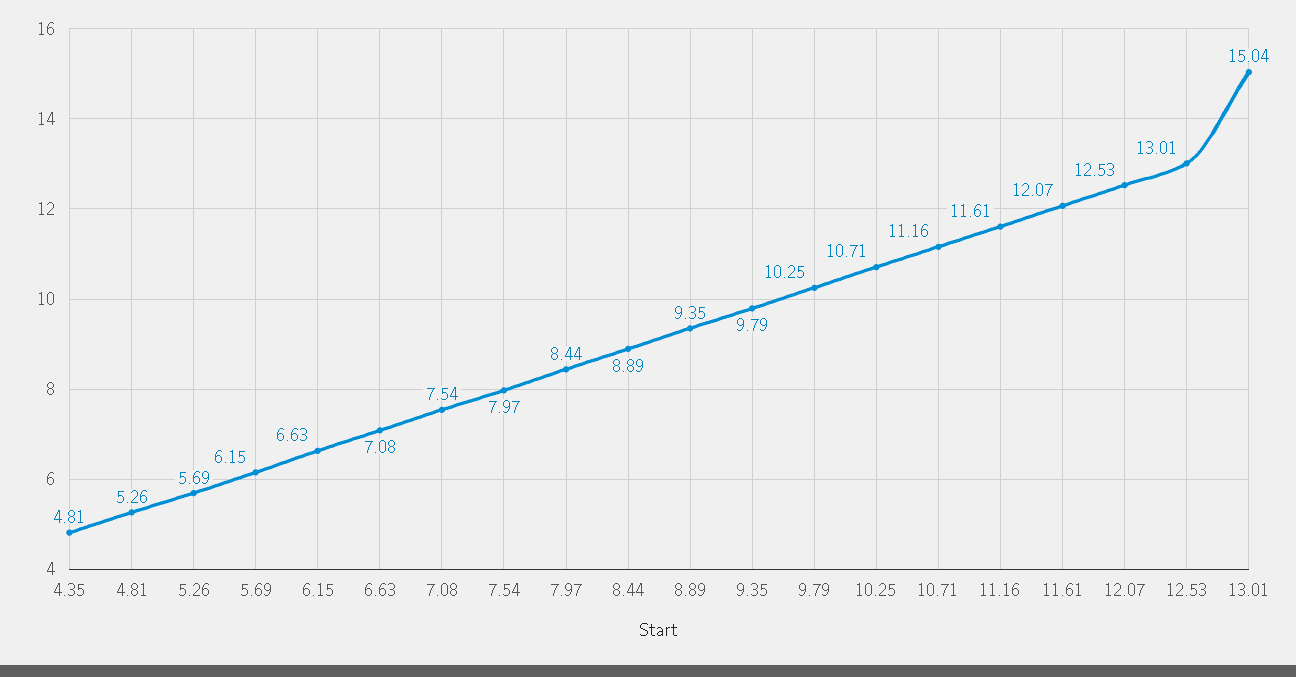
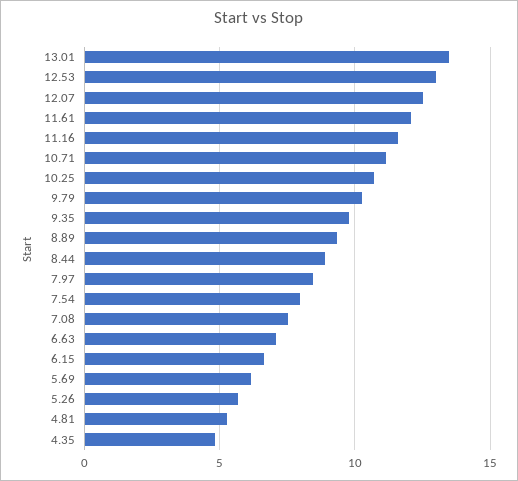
  {
    "4.35": 4.81,
    "4.81": 5.26,
    "5.26": 5.69,
    "5.69": 6.15,
    "6.15": 6.63,
    "6.63": 7.08,
    "7.08": 7.54,
    "7.54": 7.97,
    "7.97": 8.44,
    "8.44": 8.89,
    "8.89": 9.35,
    "9.35": 9.79,
    "9.79": 10.25,
    "10.25": 10.71,
    "10.71": 11.16,
    "11.16": 11.61,
    "11.61": 12.07,
    "12.07": 12.53,
    "12.53": 13.01,
-   "13.01": 15.04
+   "13.01": 13.5
  }

